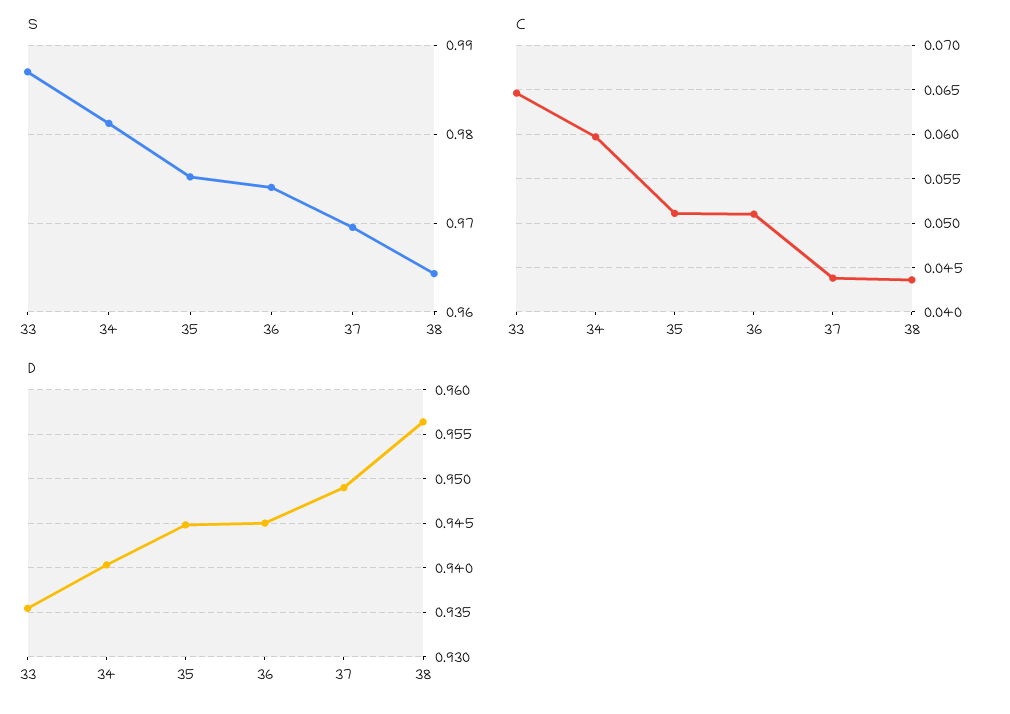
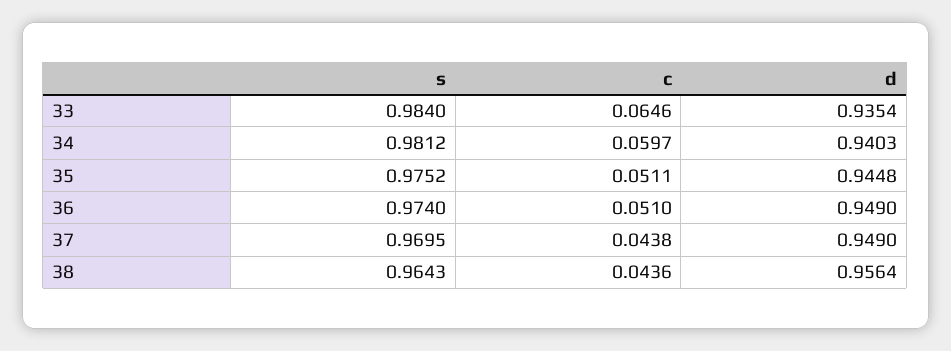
  {
    "S": {
-     "33": 0.987,
+     "33": 0.984,
      "34": 0.9812,
      "35": 0.9752,
      "36": 0.974,
      "37": 0.9695,
      "38": 0.9643
    },
    "C": {
      "33": 0.0646,
      "34": 0.0597,
      "35": 0.0511,
      "36": 0.051,
      "37": 0.0438,
      "38": 0.0436
    },
    "D": {
      "33": 0.9354,
      "34": 0.9403,
      "35": 0.9448,
-     "36": 0.945,
+     "36": 0.949,
      "37": 0.949,
      "38": 0.9564
    }
  }

